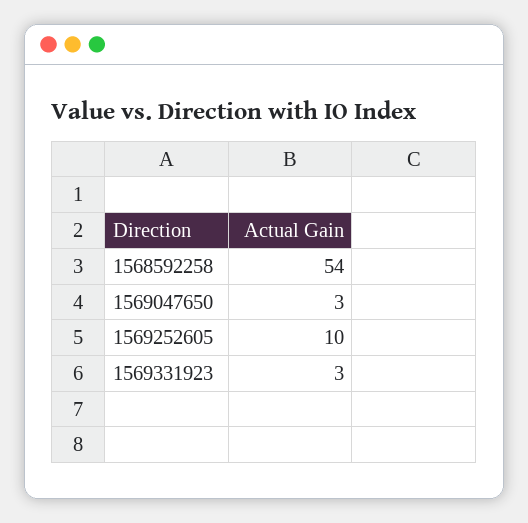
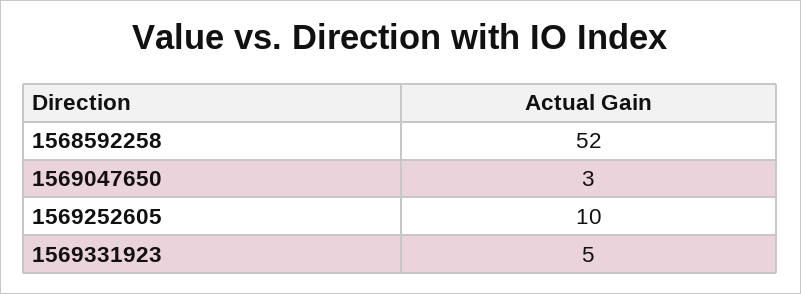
  {
-   "1568592258": 54,
+   "1568592258": 52,
    "1569047650": 3,
    "1569252605": 10,
-   "1569331923": 3
+   "1569331923": 5
  }

